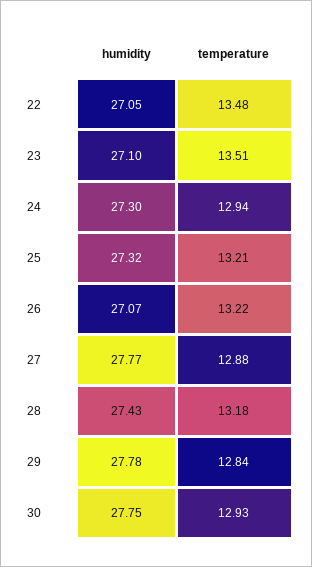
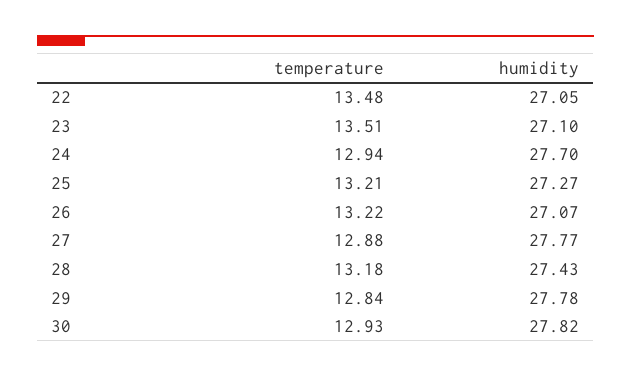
  {
    "humidity": {
      "22": 27.05,
      "23": 27.1,
-     "24": 27.3,
+     "24": 27.7,
-     "25": 27.32,
+     "25": 27.27,
      "26": 27.07,
      "27": 27.77,
      "28": 27.43,
      "29": 27.78,
-     "30": 27.75
+     "30": 27.82
    },
    "temperature": {
      "22": 13.48,
      "23": 13.51,
      "24": 12.94,
      "25": 13.21,
      "26": 13.22,
      "27": 12.88,
      "28": 13.18,
      "29": 12.84,
      "30": 12.93
    }
  }

